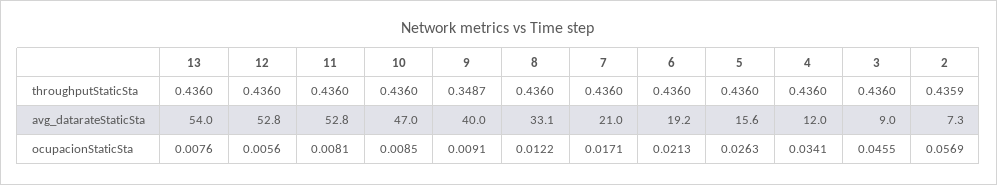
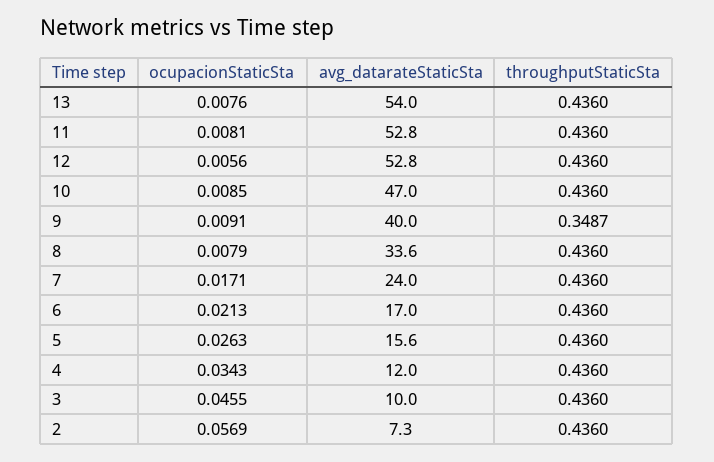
  {
    "13": {
      "throughputStaticSta": 0.436,
      "avg_datarateStaticSta": 54,
      "ocupacionStaticSta": 0.0076
    },
    "12": {
      "throughputStaticSta": 0.436,
      "avg_datarateStaticSta": 52.8,
      "ocupacionStaticSta": 0.0056
    },
    "11": {
      "throughputStaticSta": 0.436,
      "avg_datarateStaticSta": 52.8,
      "ocupacionStaticSta": 0.0081
    },
    "10": {
      "throughputStaticSta": 0.436,
      "avg_datarateStaticSta": 47,
      "ocupacionStaticSta": 0.0085
    },
    "9": {
      "throughputStaticSta": 0.3487,
      "avg_datarateStaticSta": 40,
      "ocupacionStaticSta": 0.0091
    },
    "8": {
      "throughputStaticSta": 0.436,
-     "avg_datarateStaticSta": 33.1,
+     "avg_datarateStaticSta": 33.6,
-     "ocupacionStaticSta": 0.0122
+     "ocupacionStaticSta": 0.0079
    },
    "7": {
      "throughputStaticSta": 0.436,
-     "avg_datarateStaticSta": 21,
+     "avg_datarateStaticSta": 24,
      "ocupacionStaticSta": 0.0171
    },
    "6": {
      "throughputStaticSta": 0.436,
-     "avg_datarateStaticSta": 19.2,
+     "avg_datarateStaticSta": 17,
      "ocupacionStaticSta": 0.0213
    },
    "5": {
      "throughputStaticSta": 0.436,
      "avg_datarateStaticSta": 15.6,
      "ocupacionStaticSta": 0.0263
    },
    "4": {
      "throughputStaticSta": 0.436,
      "avg_datarateStaticSta": 12,
-     "ocupacionStaticSta": 0.0341
+     "ocupacionStaticSta": 0.0343
    },
    "3": {
      "throughputStaticSta": 0.436,
-     "avg_datarateStaticSta": 9,
+     "avg_datarateStaticSta": 10,
      "ocupacionStaticSta": 0.0455
    },
    "2": {
-     "throughputStaticSta": 0.4359,
+     "throughputStaticSta": 0.436,
      "avg_datarateStaticSta": 7.3,
      "ocupacionStaticSta": 0.0569
    }
  }

